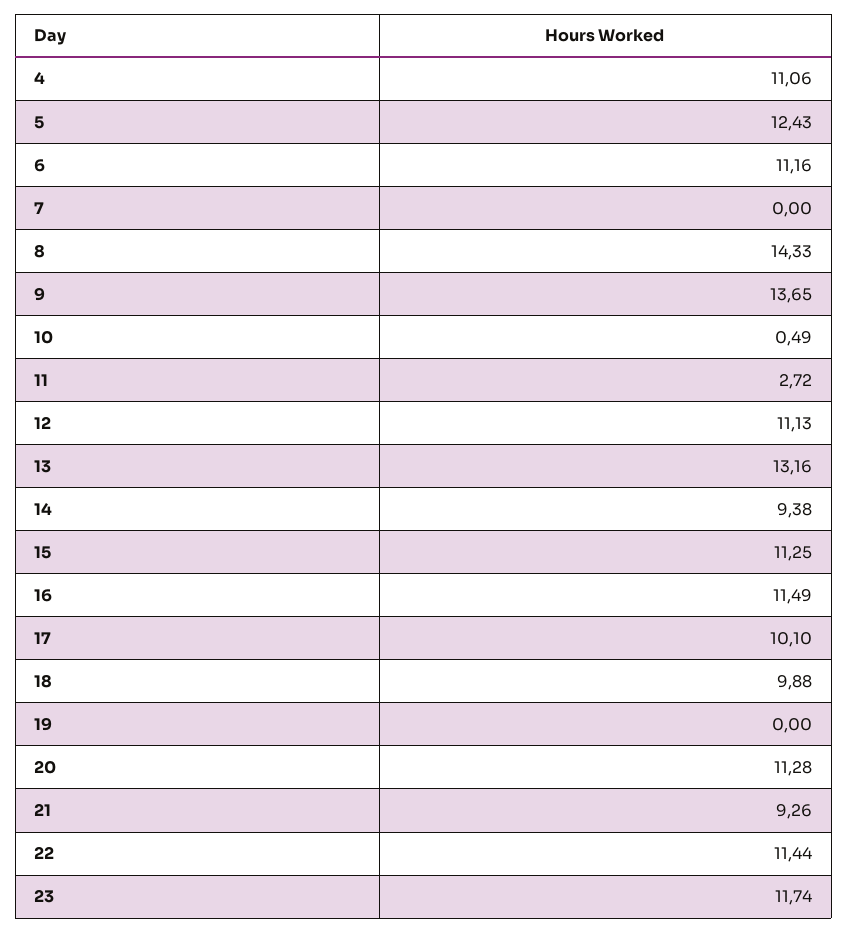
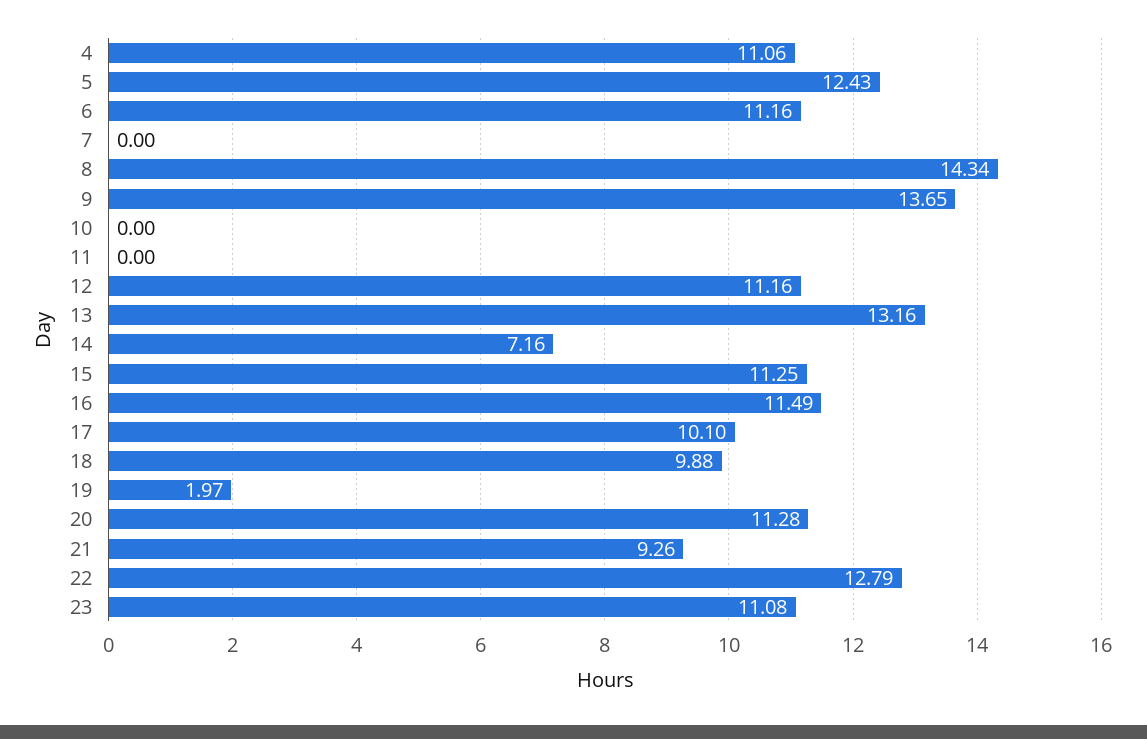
  {
    "4": 11.06,
    "5": 12.43,
    "6": 11.16,
    "7": 0,
-   "8": 14.33,
+   "8": 14.34,
    "9": 13.65,
-   "10": 0.49,
+   "10": 0,
-   "11": 2.72,
+   "11": 0,
-   "12": 11.13,
+   "12": 11.16,
    "13": 13.16,
-   "14": 9.38,
+   "14": 7.16,
    "15": 11.25,
    "16": 11.49,
    "17": 10.1,
    "18": 9.88,
-   "19": 0,
+   "19": 1.97,
    "20": 11.28,
    "21": 9.26,
-   "22": 11.44,
+   "22": 12.79,
-   "23": 11.74
+   "23": 11.08
  }

